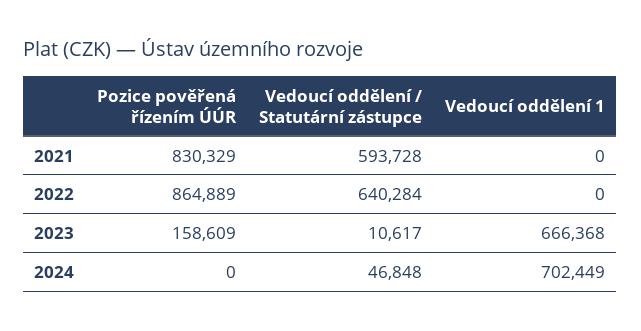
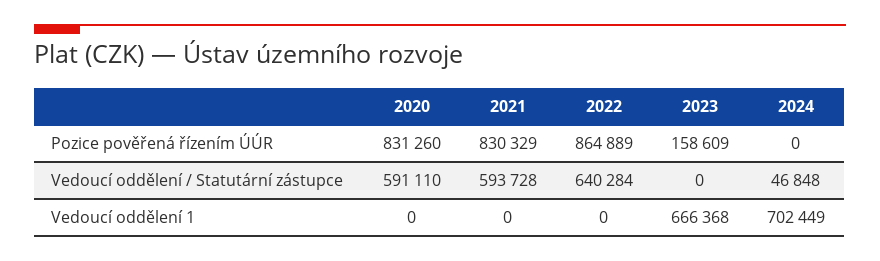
  {
    "Pozice pověřená řízením ÚÚR": {
      "2021": 830329,
      "2022": 864889,
      "2023": 158609,
-     "2024": 0
+     "2024": 0,
+     "2020": 831260
    },
    "Vedoucí oddělení / Statutární zástupce": {
      "2021": 593728,
      "2022": 640284,
-     "2023": 10617,
+     "2023": 0,
-     "2024": 46848
+     "2024": 46848,
+     "2020": 591110
    },
    "Vedoucí oddělení 1": {
      "2021": 0,
      "2022": 0,
      "2023": 666368,
-     "2024": 702449
+     "2024": 702449,
+     "2020": 0
    }
  }

